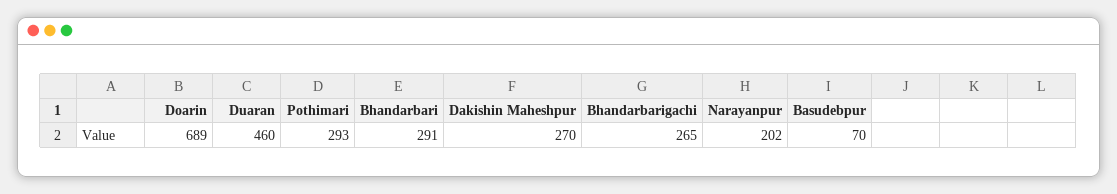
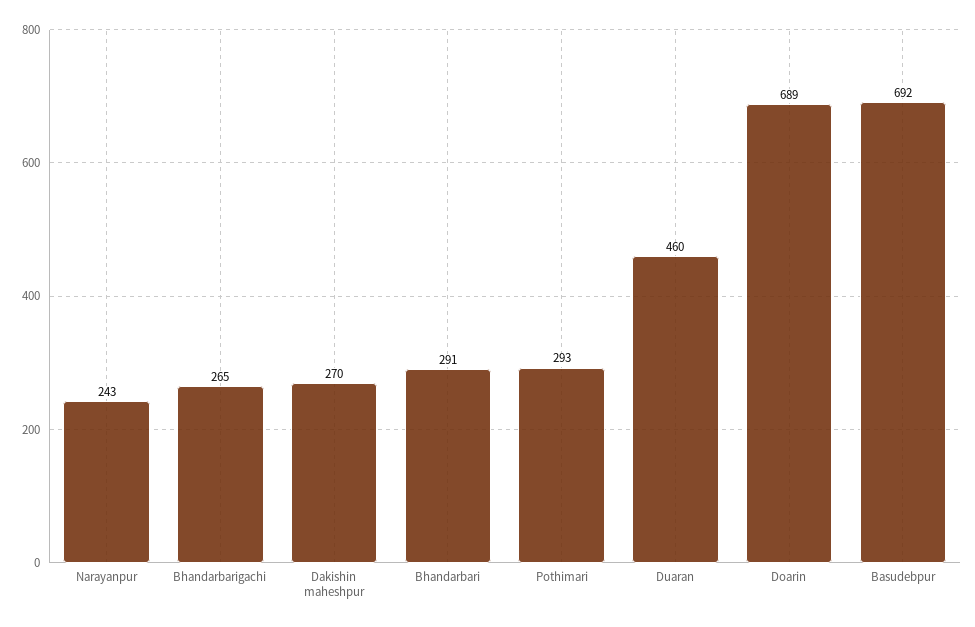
  {
    "Doarin": 689,
    "Duaran": 460,
    "Pothimari": 293,
    "Bhandarbari": 291,
    "Dakishin Maheshpur": 270,
    "Bhandarbarigachi": 265,
-   "Narayanpur": 202,
+   "Narayanpur": 243,
-   "Basudebpur": 70
+   "Basudebpur": 692
  }

